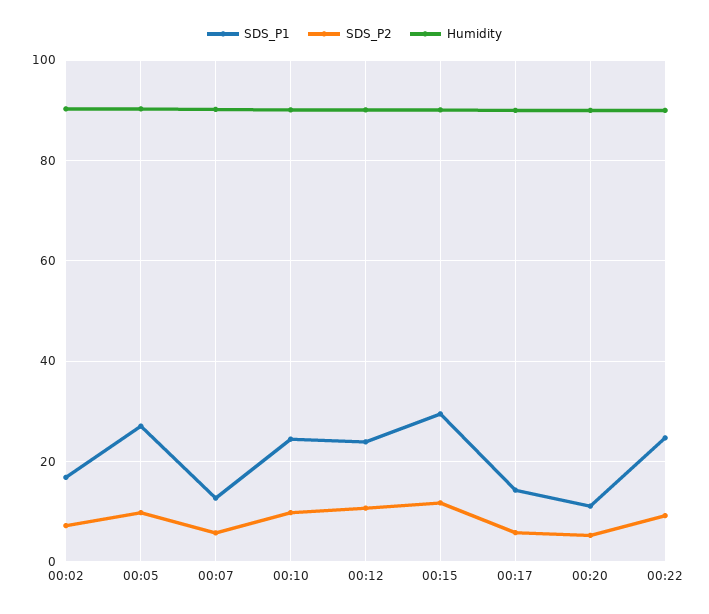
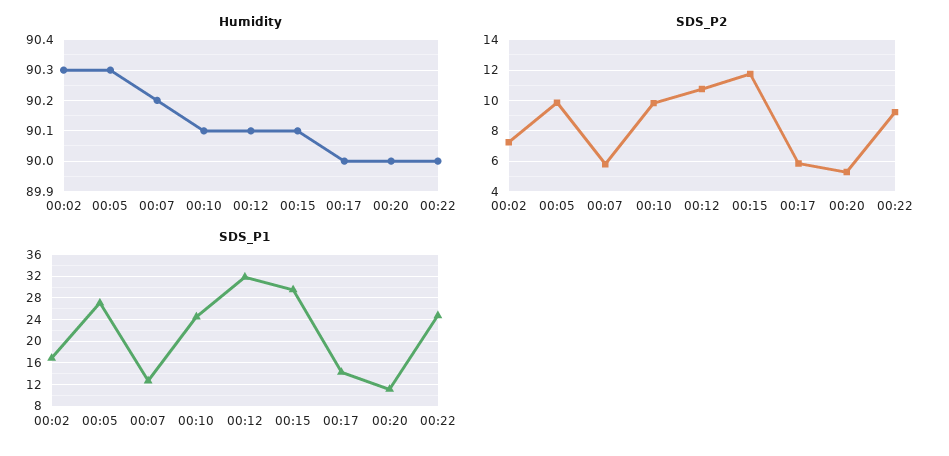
  {
    "SDS_P1": {
      "00:02": 16,
      "00:05": 28,
      "00:07": 12,
      "00:10": 24,
-     "00:12": 24,
+     "00:12": 32,
      "00:15": 30,
      "00:17": 14,
      "00:20": 12,
      "00:22": 24
    },
    "SDS_P2": {
      "00:02": 7.5,
      "00:05": 10,
      "00:07": 6,
      "00:10": 10,
      "00:12": 11,
      "00:15": 12,
      "00:17": 6,
      "00:20": 5.5,
      "00:22": 9
    },
    "Humidity": {
      "00:02": 90.3,
      "00:05": 90.3,
      "00:07": 90.2,
      "00:10": 90.1,
      "00:12": 90.1,
      "00:15": 90.1,
      "00:17": 90,
      "00:20": 90,
      "00:22": 90
    }
  }

